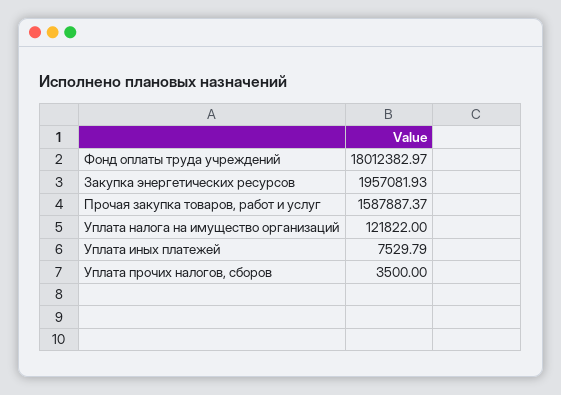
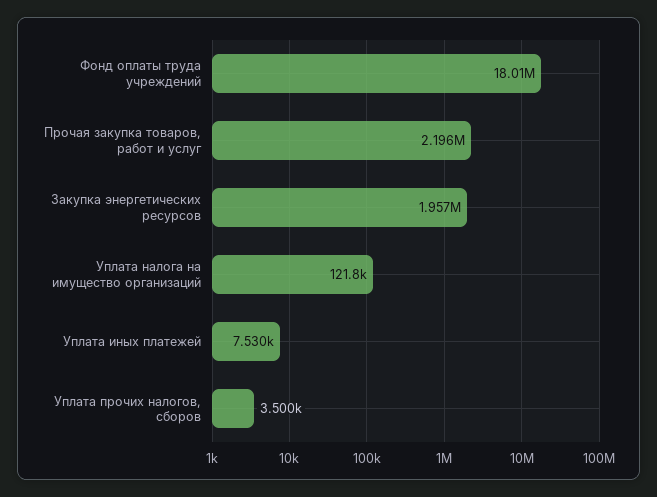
  {
    "Фонд оплаты труда учреждений": 18012382.97,
    "Закупка энергетических ресурсов": 1957081.93,
-   "Прочая закупка товаров, работ и услуг": 1587887.37,
+   "Прочая закупка товаров, работ и услуг": 2196000,
    "Уплата налога на имущество организаций": 121822,
    "Уплата иных платежей": 7529.79,
    "Уплата прочих налогов, сборов": 3500
  }

